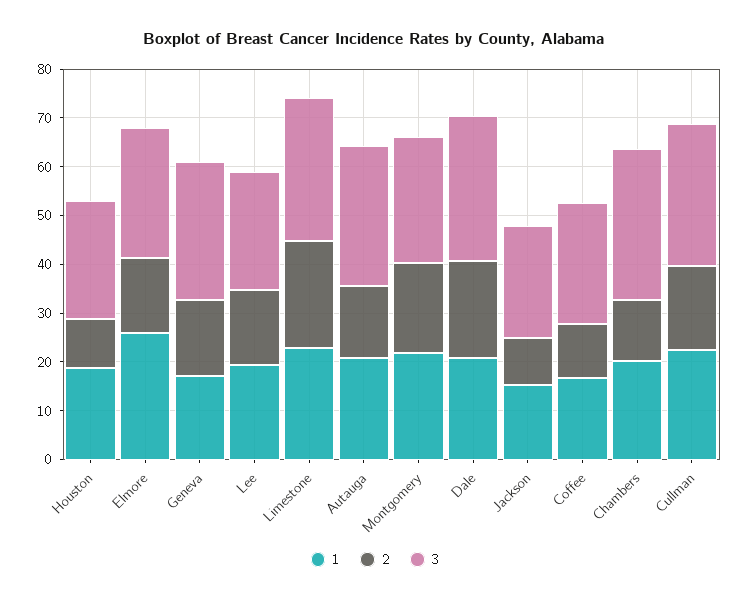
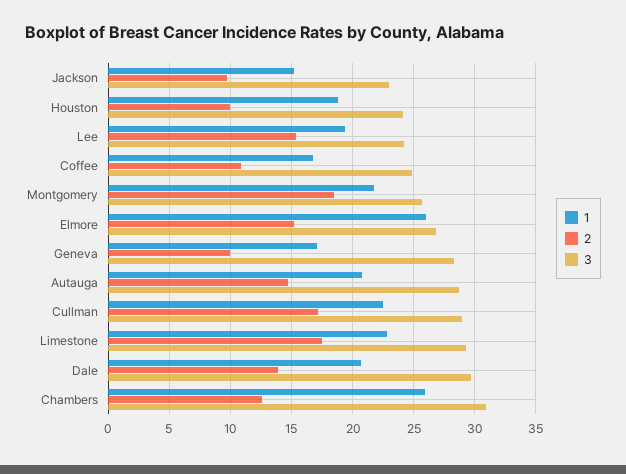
  {
    "1": {
      "Houston": 19,
      "Elmore": 26,
      "Geneva": 17,
      "Lee": 19.5,
      "Limestone": 23,
      "Autauga": 21,
      "Montgomery": 22,
      "Dale": 20.5,
      "Jackson": 15,
      "Coffee": 17,
-     "Chambers": 20,
+     "Chambers": 26,
      "Cullman": 22.5
    },
    "2": {
      "Houston": 10,
      "Elmore": 15,
-     "Geneva": 16,
+     "Geneva": 10,
      "Lee": 15.5,
-     "Limestone": 22,
+     "Limestone": 17.5,
      "Autauga": 14.5,
      "Montgomery": 18.5,
-     "Dale": 20,
+     "Dale": 14,
      "Jackson": 9.5,
      "Coffee": 11,
      "Chambers": 12.5,
      "Cullman": 17
    },
    "3": {
      "Houston": 24,
      "Elmore": 27,
      "Geneva": 28.5,
      "Lee": 24,
      "Limestone": 29.5,
      "Autauga": 28.5,
      "Montgomery": 25.5,
      "Dale": 29.5,
      "Jackson": 23,
      "Coffee": 25,
      "Chambers": 31,
      "Cullman": 29
    }
  }

